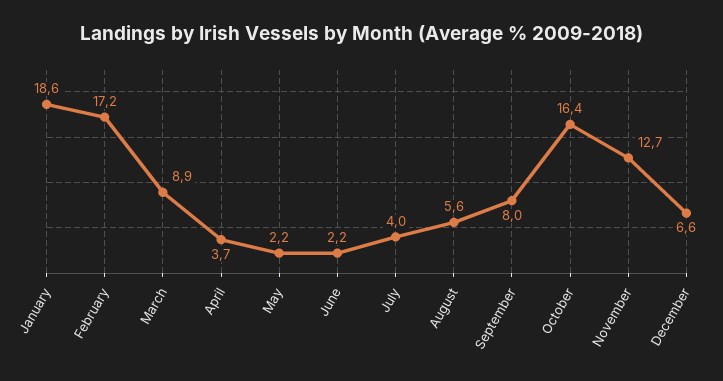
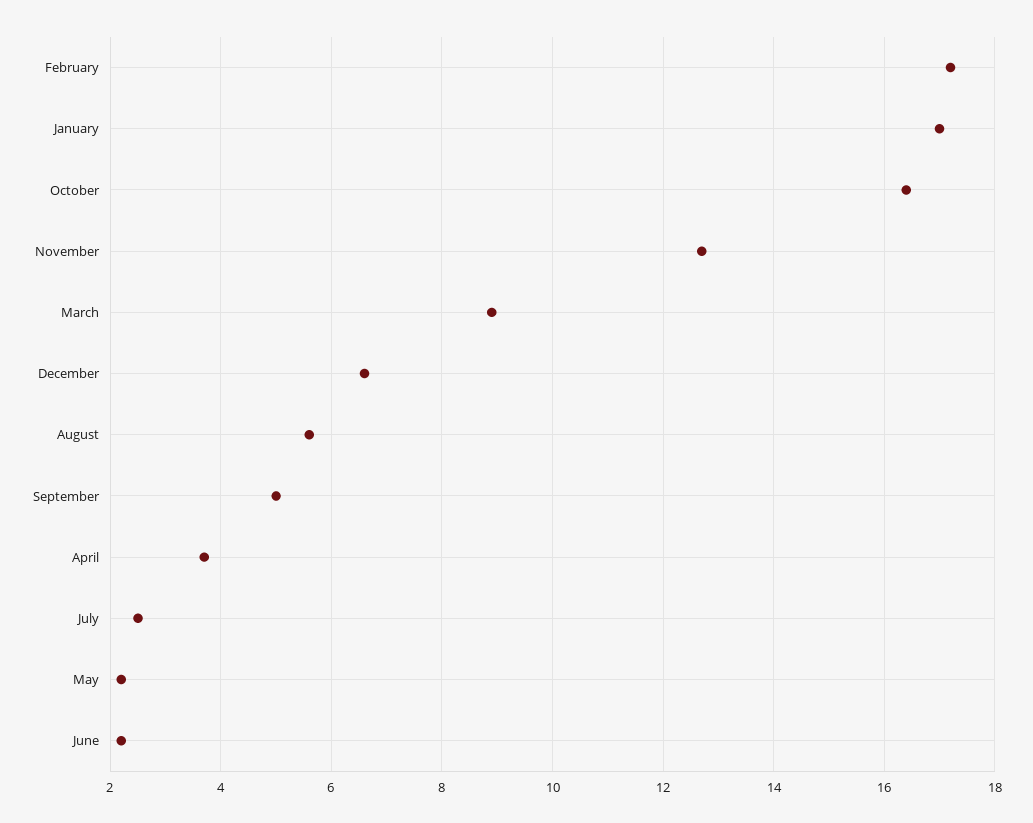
  {
-   "January": 18.6,
+   "January": 17,
    "February": 17.2,
    "March": 8.9,
    "April": 3.7,
    "May": 2.2,
    "June": 2.2,
-   "July": 4,
+   "July": 2.5,
    "August": 5.6,
-   "September": 8,
+   "September": 5,
    "October": 16.4,
    "November": 12.7,
    "December": 6.6
  }

